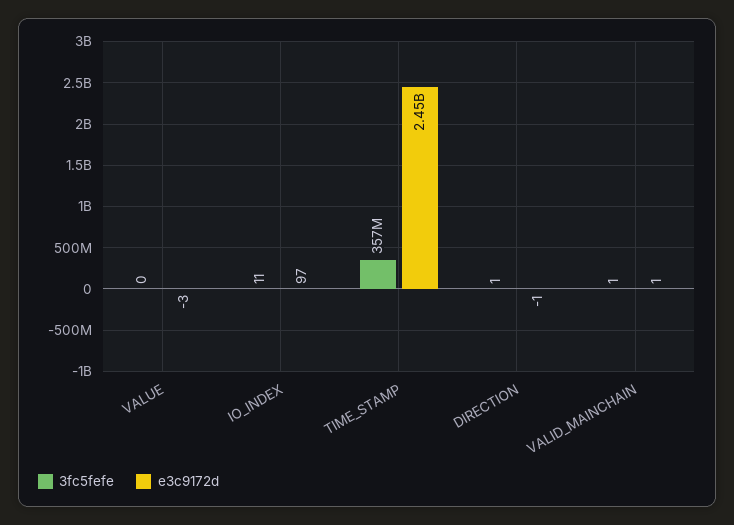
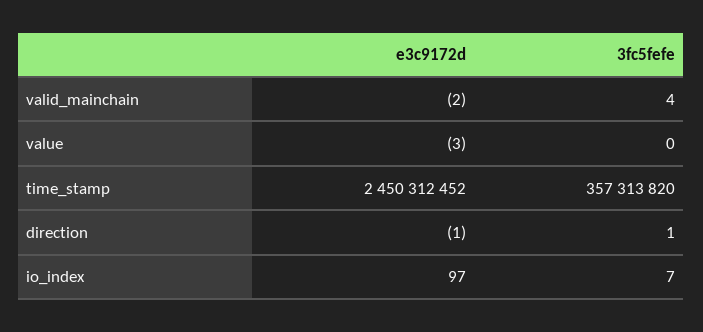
  {
    "3fc5fefe": {
      "VALUE": 0,
-     "IO_INDEX": 11,
+     "IO_INDEX": 7,
      "TIME_STAMP": 357313820,
      "DIRECTION": 1,
-     "VALID_MAINCHAIN": 1
+     "VALID_MAINCHAIN": 4
    },
    "e3c9172d": {
      "VALUE": -3,
      "IO_INDEX": 97,
      "TIME_STAMP": 2450312452,
      "DIRECTION": -1,
-     "VALID_MAINCHAIN": 1
+     "VALID_MAINCHAIN": -2
    }
  }

